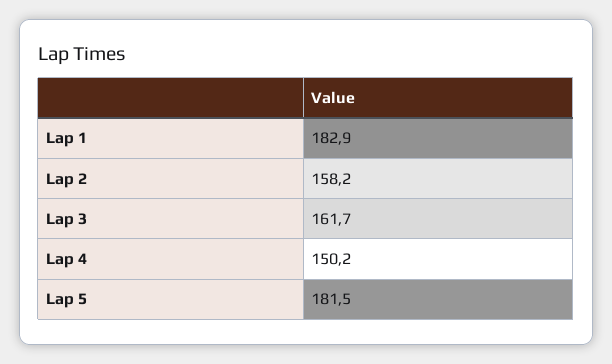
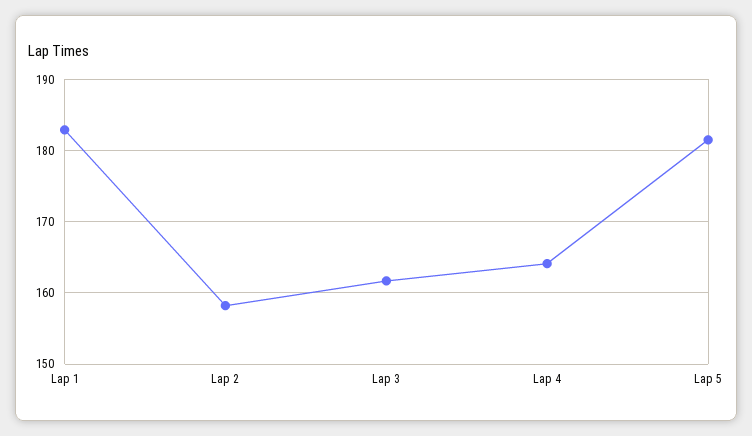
  {
    "Lap 1": 182.9,
    "Lap 2": 158.2,
    "Lap 3": 161.7,
-   "Lap 4": 150.2,
+   "Lap 4": 164,
    "Lap 5": 181.5
  }

